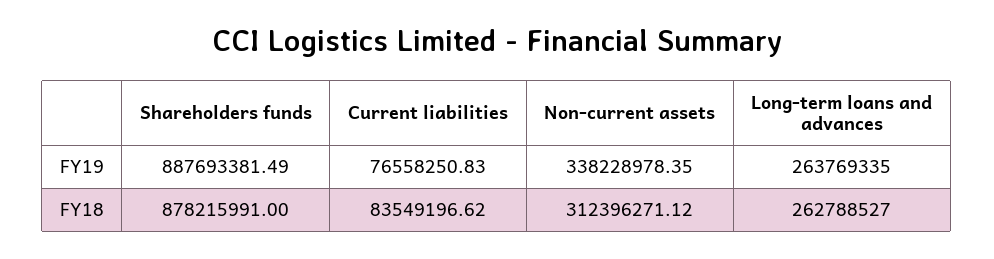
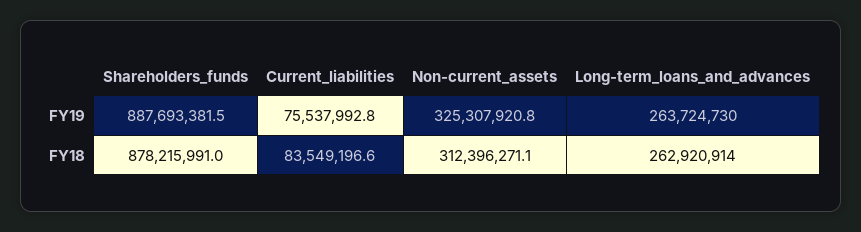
  {
    "Shareholders funds": {
      "FY19": 887693381.49,
      "FY18": 878215991
    },
    "Current liabilities": {
-     "FY19": 76558250.83,
+     "FY19": 75537992.8,
      "FY18": 83549196.62
    },
    "Non-current assets": {
-     "FY19": 338228978.35,
+     "FY19": 325307920.8,
      "FY18": 312396271.12
    },
    "Long-term loans and advances": {
-     "FY19": 263769335,
+     "FY19": 263724730,
-     "FY18": 262788527
+     "FY18": 262920914
    }
  }

